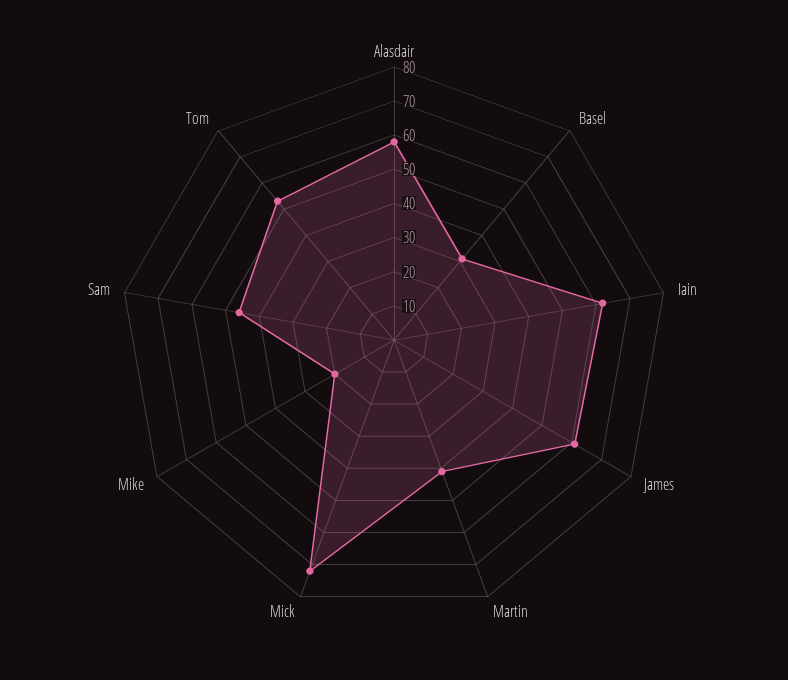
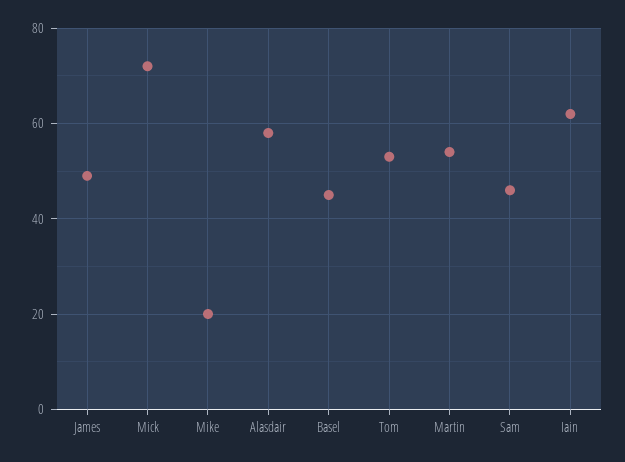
  {
    "Alasdair": 60,
-   "Basel": 30,
+   "Basel": 45,
    "Iain": 60,
-   "James": 60,
+   "James": 50,
-   "Martin": 40,
+   "Martin": 55,
    "Mick": 70,
    "Mike": 20,
    "Sam": 45,
    "Tom": 55
  }

